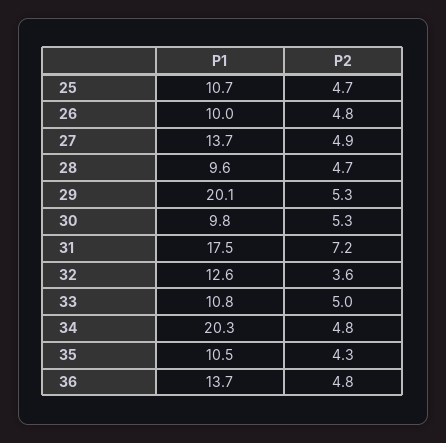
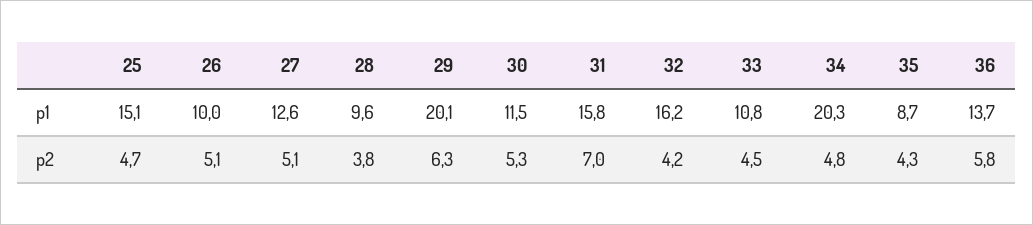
  {
    "P1": {
-     "25": 10.7,
+     "25": 15.1,
      "26": 10,
-     "27": 13.7,
+     "27": 12.6,
      "28": 9.6,
      "29": 20.1,
-     "30": 9.8,
+     "30": 11.5,
-     "31": 17.5,
+     "31": 15.8,
-     "32": 12.6,
+     "32": 16.2,
      "33": 10.8,
      "34": 20.3,
-     "35": 10.5,
+     "35": 8.7,
      "36": 13.7
    },
    "P2": {
      "25": 4.7,
-     "26": 4.8,
+     "26": 5.1,
-     "27": 4.9,
+     "27": 5.1,
-     "28": 4.7,
+     "28": 3.8,
-     "29": 5.3,
+     "29": 6.3,
      "30": 5.3,
-     "31": 7.2,
+     "31": 7,
-     "32": 3.6,
+     "32": 4.2,
-     "33": 5,
+     "33": 4.5,
      "34": 4.8,
      "35": 4.3,
-     "36": 4.8
+     "36": 5.8
    }
  }

